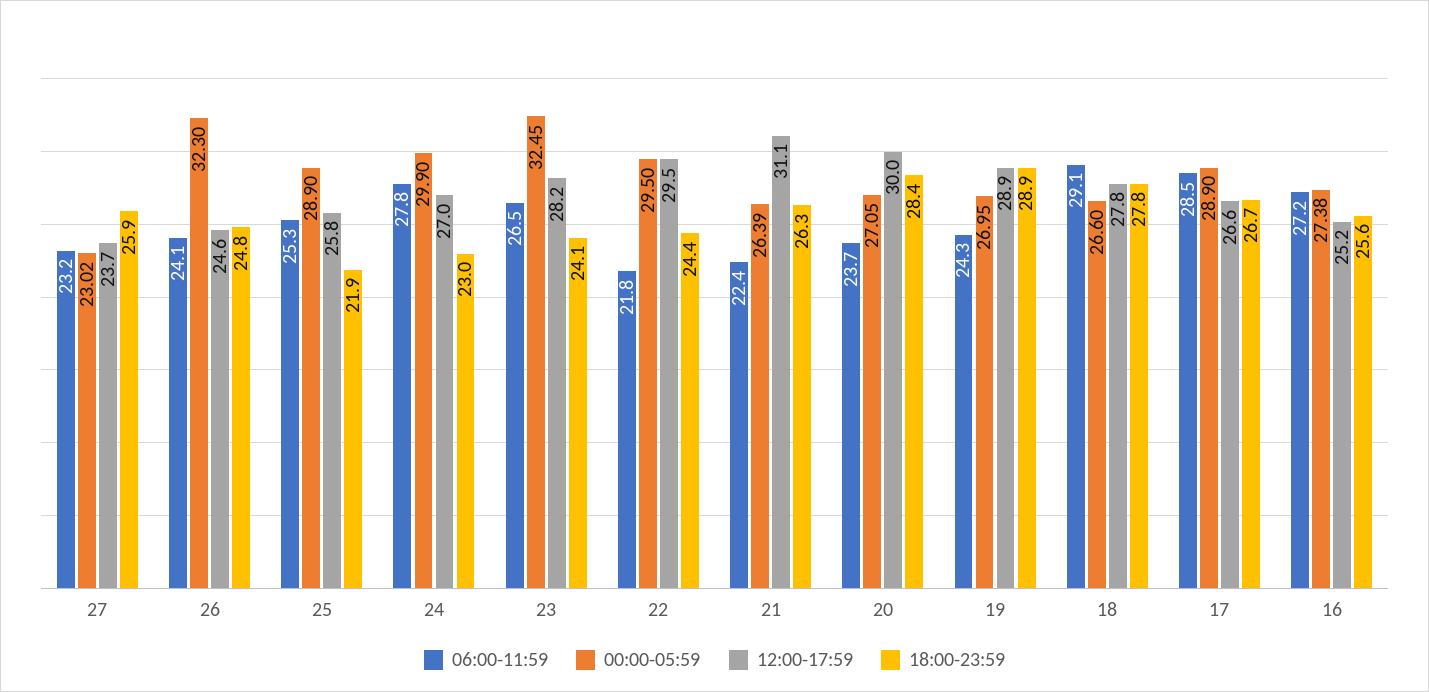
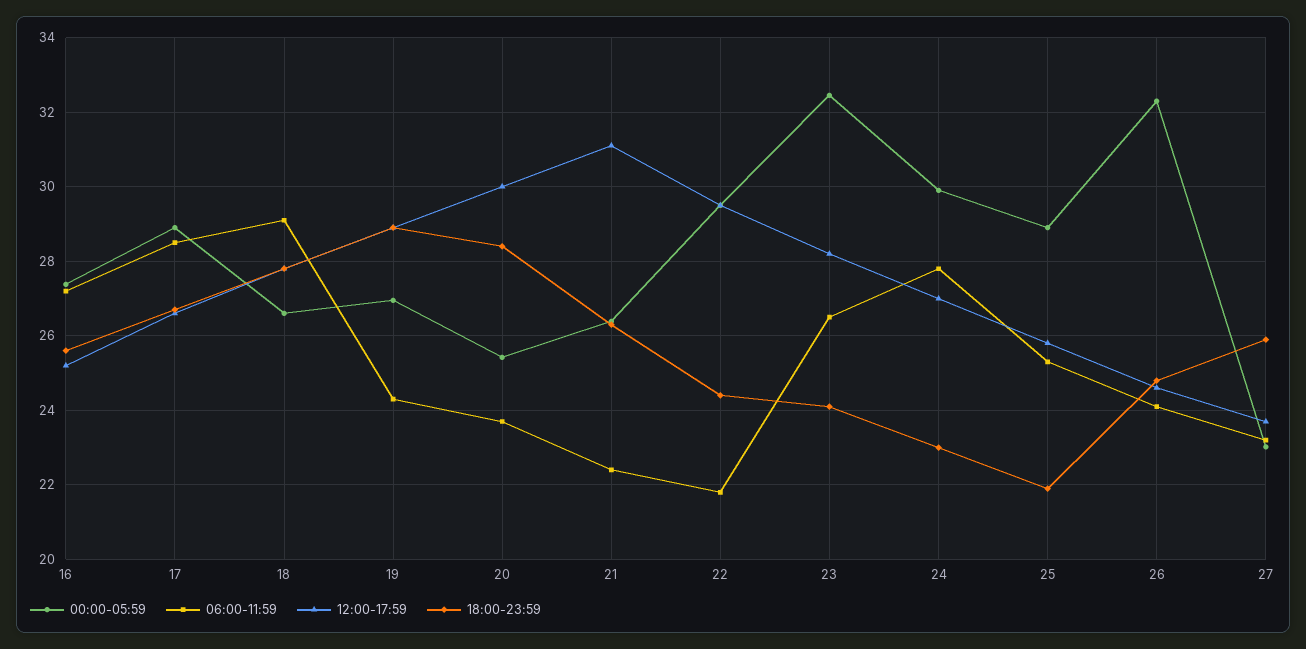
  {
    "06:00-11:59": {
      "27": 23.2,
      "26": 24.1,
      "25": 25.3,
      "24": 27.8,
      "23": 26.5,
      "22": 21.8,
      "21": 22.4,
      "20": 23.7,
      "19": 24.3,
      "18": 29.1,
      "17": 28.5,
      "16": 27.2
    },
    "00:00-05:59": {
      "27": 23.02,
      "26": 32.3,
      "25": 28.9,
      "24": 29.9,
      "23": 32.45,
      "22": 29.5,
      "21": 26.39,
-     "20": 27.05,
+     "20": 25.4,
      "19": 26.95,
      "18": 26.6,
      "17": 28.9,
      "16": 27.38
    },
    "12:00-17:59": {
      "27": 23.7,
      "26": 24.6,
      "25": 25.8,
      "24": 27,
      "23": 28.2,
      "22": 29.5,
      "21": 31.1,
      "20": 30,
      "19": 28.9,
      "18": 27.8,
      "17": 26.6,
      "16": 25.2
    },
    "18:00-23:59": {
      "27": 25.9,
      "26": 24.8,
      "25": 21.9,
      "24": 23,
      "23": 24.1,
      "22": 24.4,
      "21": 26.3,
      "20": 28.4,
      "19": 28.9,
      "18": 27.8,
      "17": 26.7,
      "16": 25.6
    }
  }

